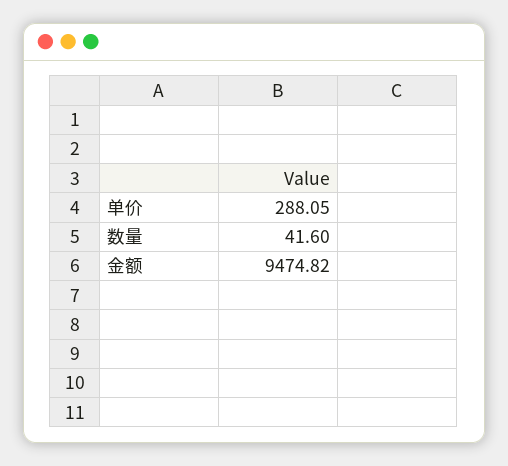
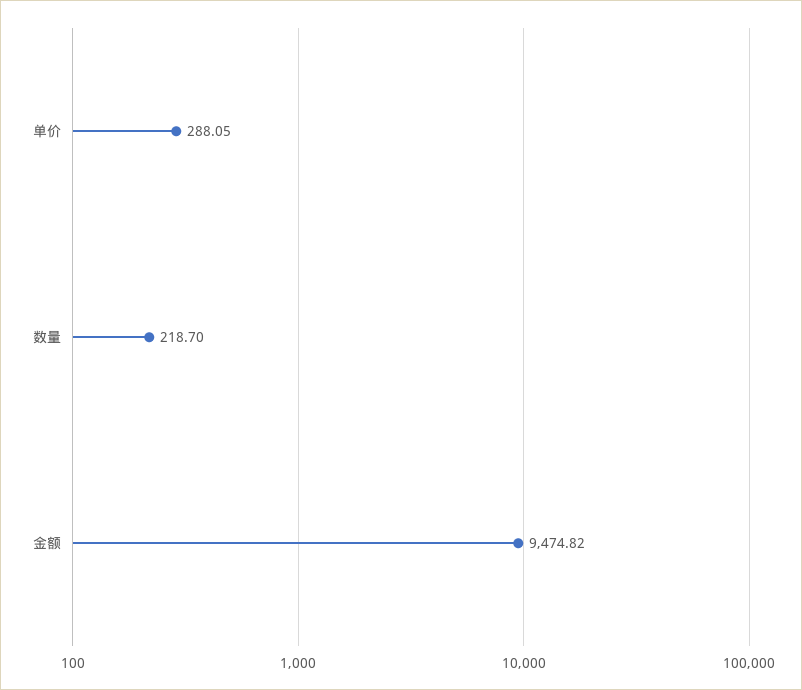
  {
    "单价": 288.05,
-   "数量": 41.6,
+   "数量": 218.7,
    "金额": 9474.82
  }

